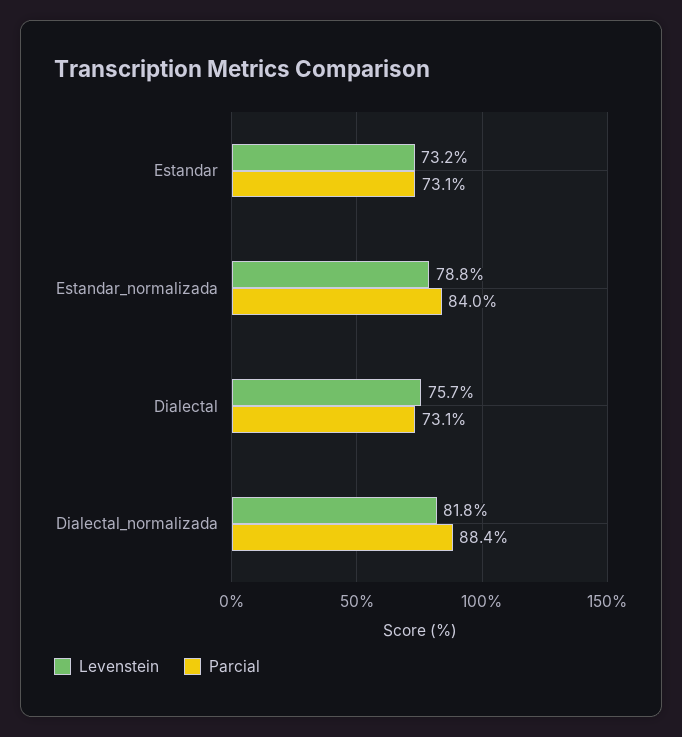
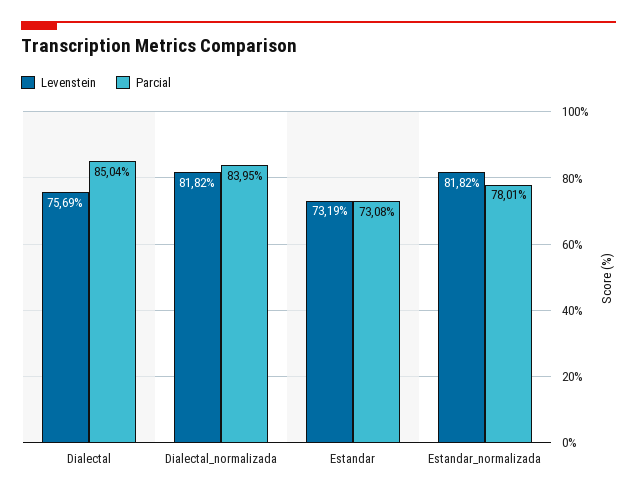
  {
    "Levenstein": {
      "Estandar": 73.19,
-     "Estandar_normalizada": 78.8,
+     "Estandar_normalizada": 81.82,
      "Dialectal": 75.69,
      "Dialectal_normalizada": 81.82
    },
    "Parcial": {
      "Estandar": 73.08,
-     "Estandar_normalizada": 84,
+     "Estandar_normalizada": 78.01,
-     "Dialectal": 73.1,
+     "Dialectal": 85.04,
-     "Dialectal_normalizada": 88.4
+     "Dialectal_normalizada": 83.95
    }
  }

